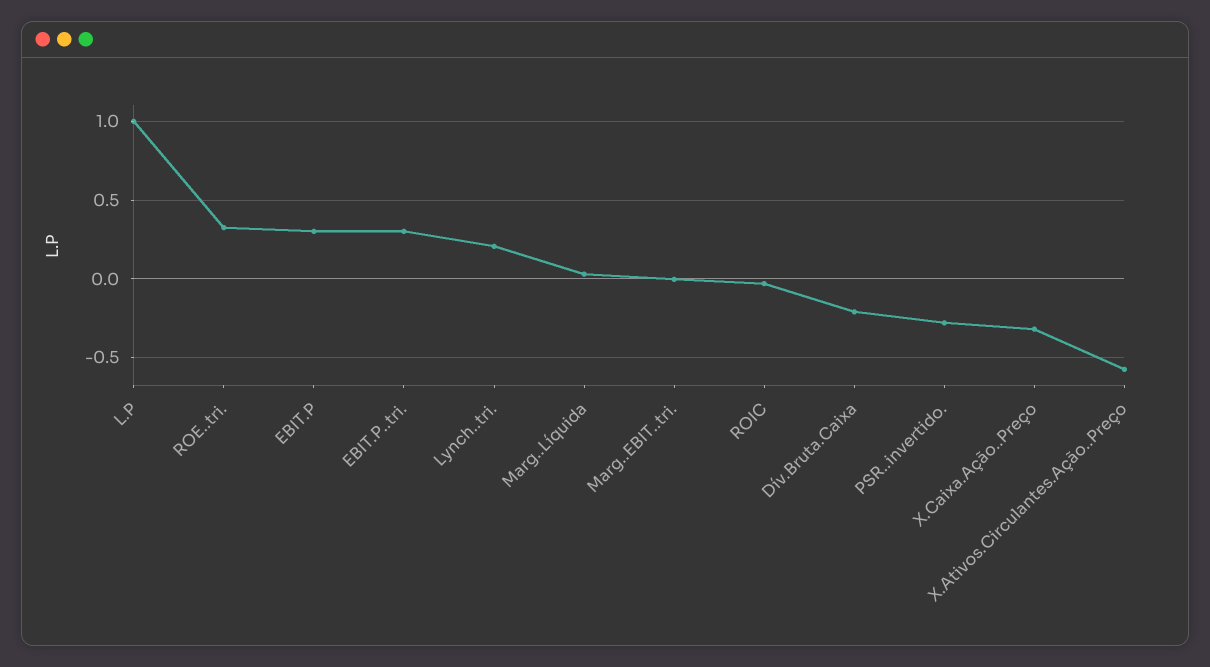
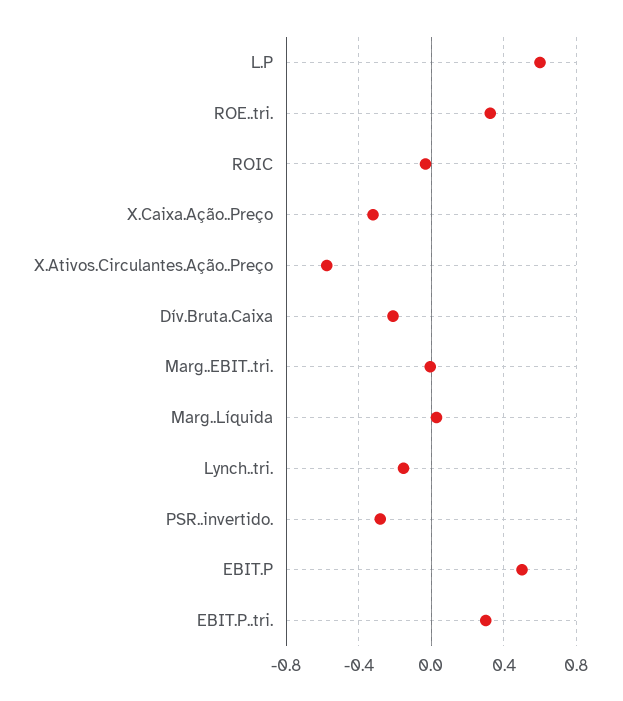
  {
-   "L.P": 1,
+   "L.P": 0.6,
    "ROE..tri.": 0.35,
-   "EBIT.P": 0.3,
+   "EBIT.P": 0.5,
    "EBIT.P..tri.": 0.3,
-   "Lynch..tri.": 0.2,
+   "Lynch..tri.": -0.15,
    "Marg..Líquida": 0.05,
    "Marg..EBIT..tri.": 0,
    "ROIC": -0.05,
    "Dív.Bruta.Caixa": -0.2,
    "PSR..invertido.": -0.3,
    "X.Caixa.Ação..Preço": -0.3,
    "X.Ativos.Circulantes.Ação..Preço": -0.6
  }

